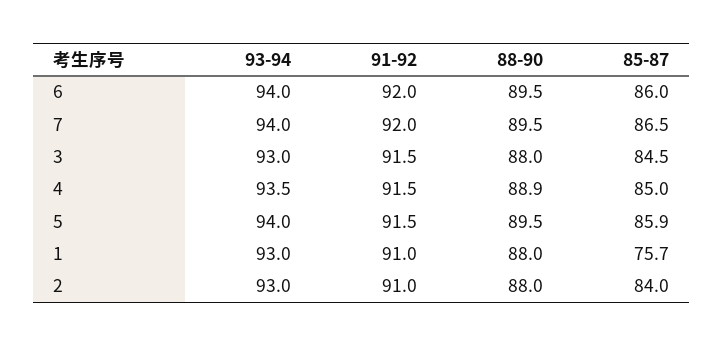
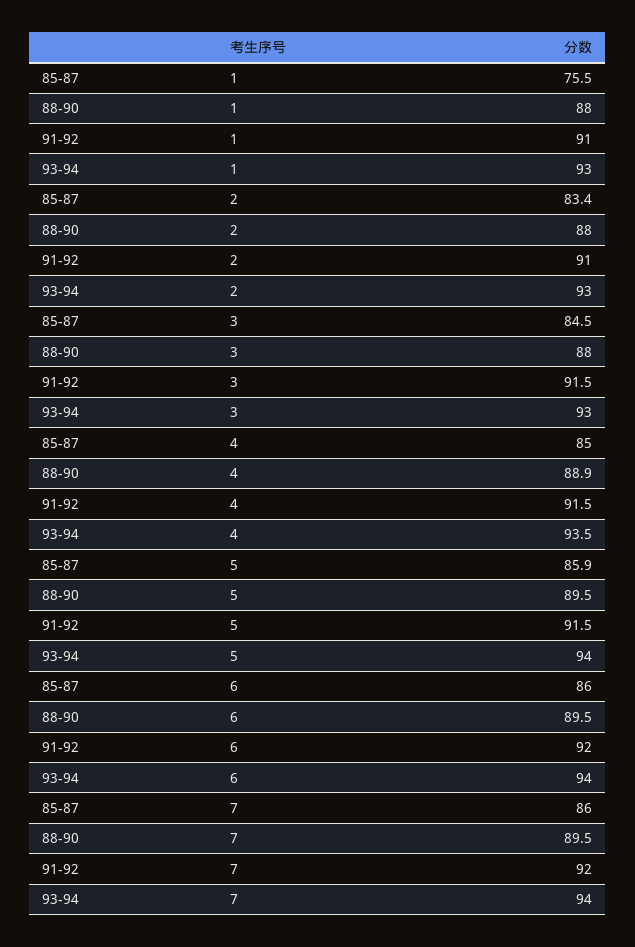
  {
    "93-94": {
      "6": 94,
      "7": 94,
      "3": 93,
      "4": 93.5,
      "5": 94,
      "1": 93,
      "2": 93
    },
    "91-92": {
      "6": 92,
      "7": 92,
      "3": 91.5,
      "4": 91.5,
      "5": 91.5,
      "1": 91,
      "2": 91
    },
    "88-90": {
      "6": 89.5,
      "7": 89.5,
      "3": 88,
      "4": 88.9,
      "5": 89.5,
      "1": 88,
      "2": 88
    },
    "85-87": {
      "6": 86,
-     "7": 86.5,
+     "7": 86,
      "3": 84.5,
      "4": 85,
      "5": 85.9,
-     "1": 75.7,
+     "1": 75.5,
-     "2": 84
+     "2": 83.4
    }
  }

